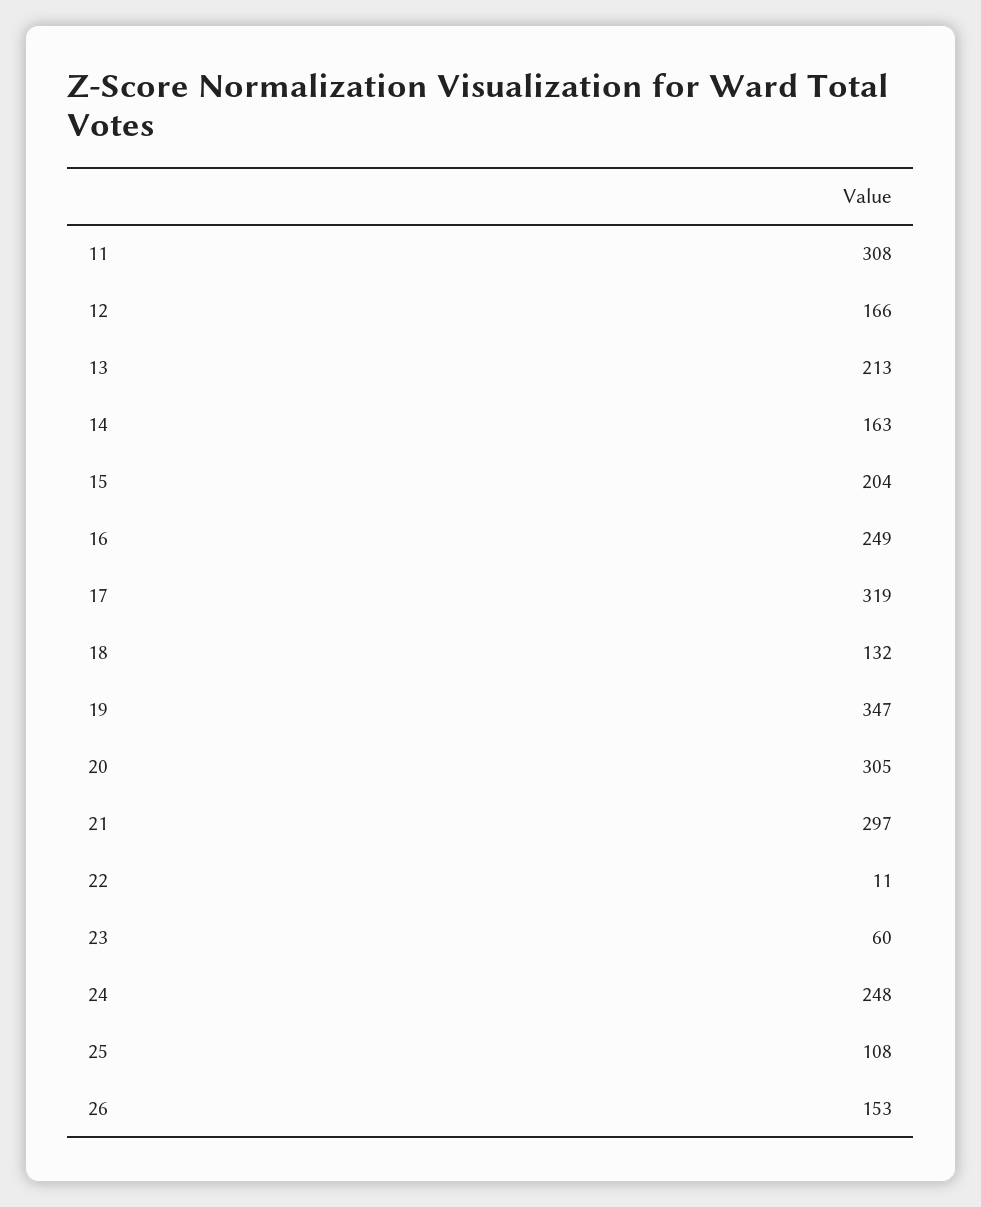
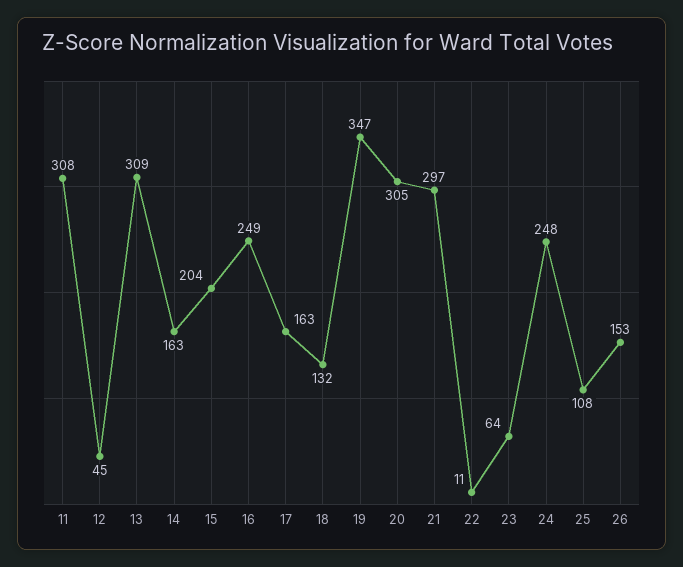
  {
    "11": 308,
-   "12": 166,
+   "12": 45,
-   "13": 213,
+   "13": 309,
    "14": 163,
    "15": 204,
    "16": 249,
-   "17": 319,
+   "17": 163,
    "18": 132,
    "19": 347,
    "20": 305,
    "21": 297,
    "22": 11,
-   "23": 60,
+   "23": 64,
    "24": 248,
    "25": 108,
    "26": 153
  }

